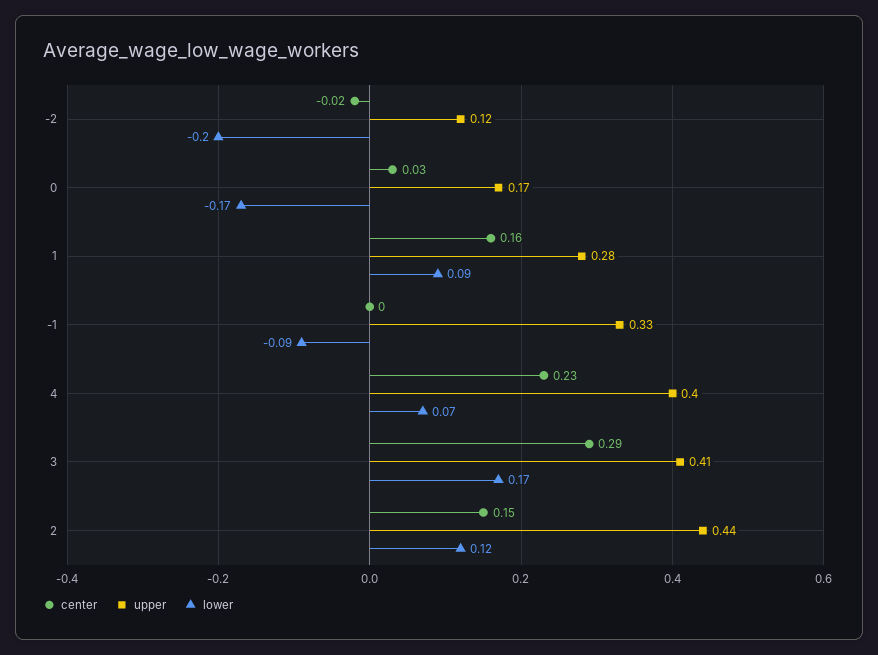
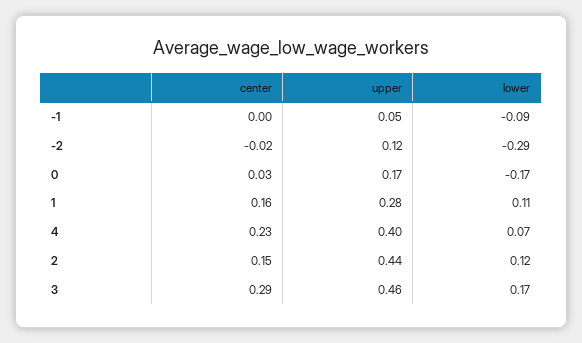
  {
    "center": {
      "-2": -0.02,
      "0": 0.03,
      "1": 0.16,
      "-1": 0,
      "4": 0.23,
      "3": 0.29,
      "2": 0.15
    },
    "upper": {
      "-2": 0.12,
      "0": 0.17,
      "1": 0.28,
-     "-1": 0.33,
+     "-1": 0.05,
      "4": 0.4,
-     "3": 0.41,
+     "3": 0.46,
      "2": 0.44
    },
    "lower": {
-     "-2": -0.2,
+     "-2": -0.29,
      "0": -0.17,
-     "1": 0.09,
+     "1": 0.11,
      "-1": -0.09,
      "4": 0.07,
      "3": 0.17,
      "2": 0.12
    }
  }

